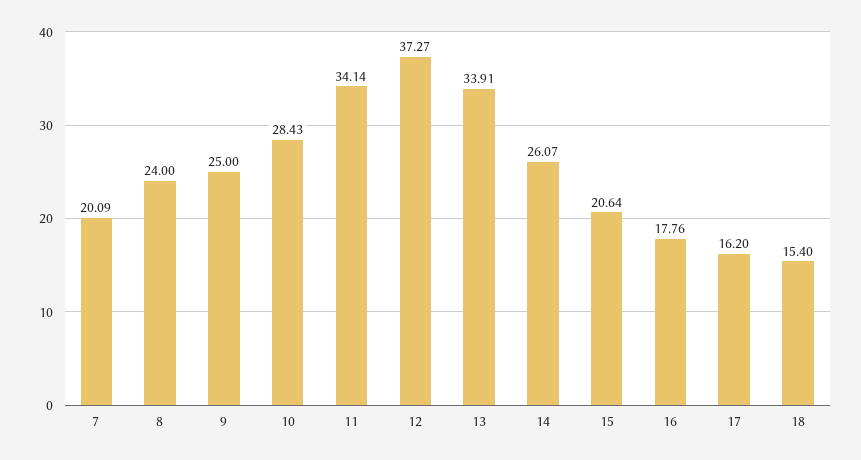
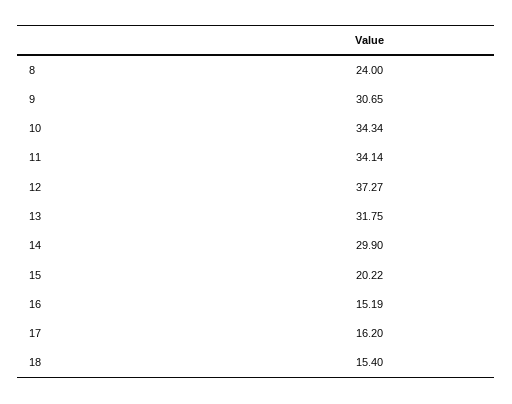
  {
-   "7": 20.09,
    "8": 24,
-   "9": 25,
+   "9": 30.65,
-   "10": 28.43,
+   "10": 34.34,
    "11": 34.14,
    "12": 37.27,
-   "13": 33.91,
+   "13": 31.75,
-   "14": 26.07,
+   "14": 29.9,
-   "15": 20.64,
+   "15": 20.22,
-   "16": 17.76,
+   "16": 15.19,
    "17": 16.2,
    "18": 15.4
  }

